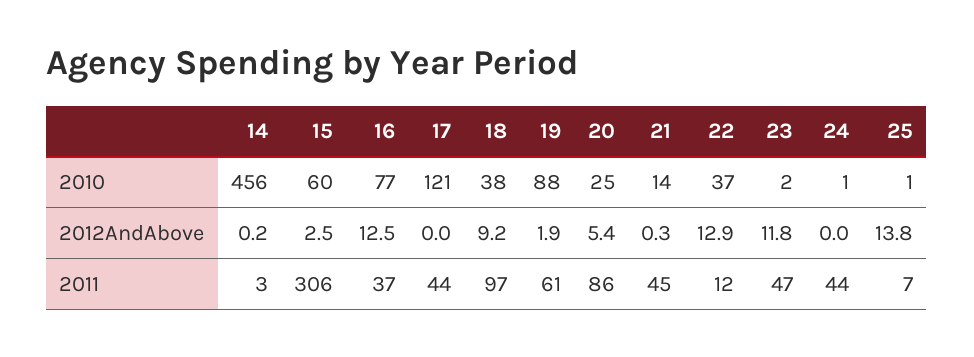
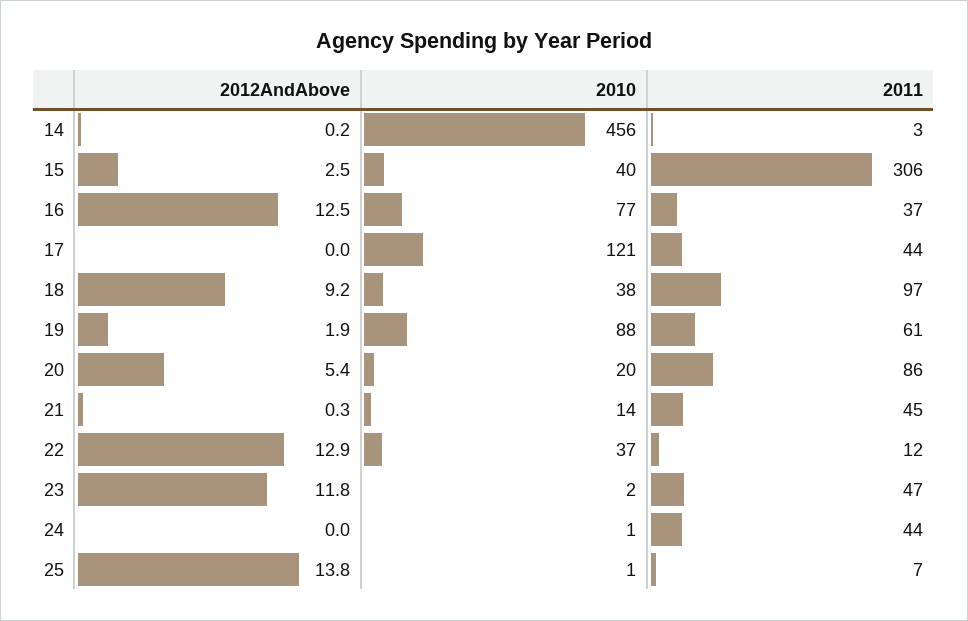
  {
    "14": {
      "2010": 456,
      "2012AndAbove": 0.2,
      "2011": 3
    },
    "15": {
-     "2010": 60,
+     "2010": 40,
      "2012AndAbove": 2.5,
      "2011": 306
    },
    "16": {
      "2010": 77,
      "2012AndAbove": 12.5,
      "2011": 37
    },
    "17": {
      "2010": 121,
      "2012AndAbove": 0,
      "2011": 44
    },
    "18": {
      "2010": 38,
      "2012AndAbove": 9.2,
      "2011": 97
    },
    "19": {
      "2010": 88,
      "2012AndAbove": 1.9,
      "2011": 61
    },
    "20": {
-     "2010": 25,
+     "2010": 20,
      "2012AndAbove": 5.4,
      "2011": 86
    },
    "21": {
      "2010": 14,
      "2012AndAbove": 0.3,
      "2011": 45
    },
    "22": {
      "2010": 37,
      "2012AndAbove": 12.9,
      "2011": 12
    },
    "23": {
      "2010": 2,
      "2012AndAbove": 11.8,
      "2011": 47
    },
    "24": {
      "2010": 1,
      "2012AndAbove": 0,
      "2011": 44
    },
    "25": {
      "2010": 1,
      "2012AndAbove": 13.8,
      "2011": 7
    }
  }

